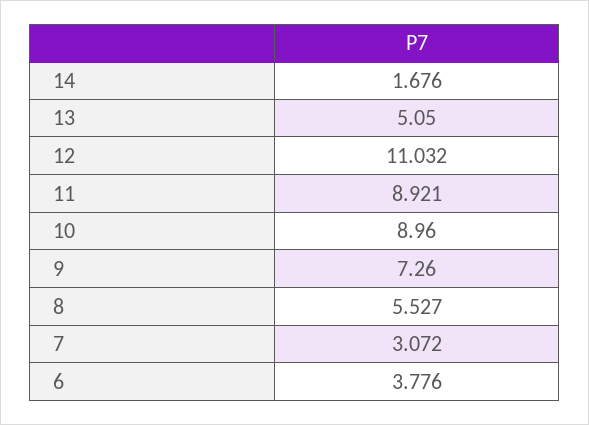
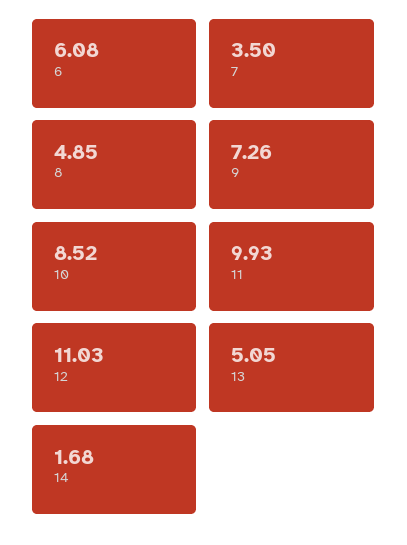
  {
    "14": 1.676,
    "13": 5.05,
    "12": 11.032,
-   "11": 8.921,
+   "11": 9.93,
-   "10": 8.96,
+   "10": 8.52,
    "9": 7.26,
-   "8": 5.527,
+   "8": 4.85,
-   "7": 3.072,
+   "7": 3.5,
-   "6": 3.776
+   "6": 6.08
  }

